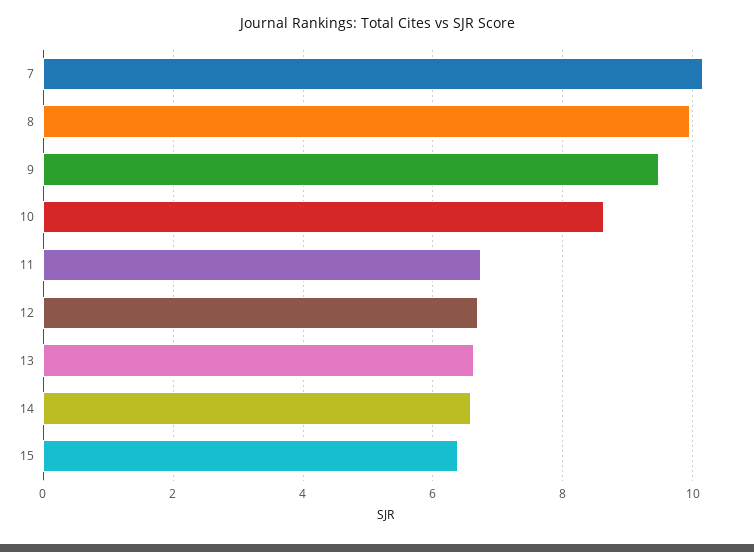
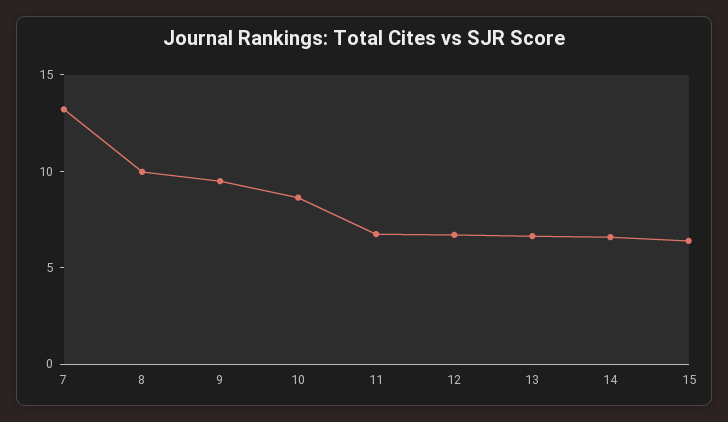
  {
-   "7": 10.2,
+   "7": 13,
    "8": 10,
    "9": 9.4,
    "10": 8.6,
    "11": 6.8,
    "12": 6.8,
    "13": 6.6,
    "14": 6.6,
    "15": 6.4
  }

